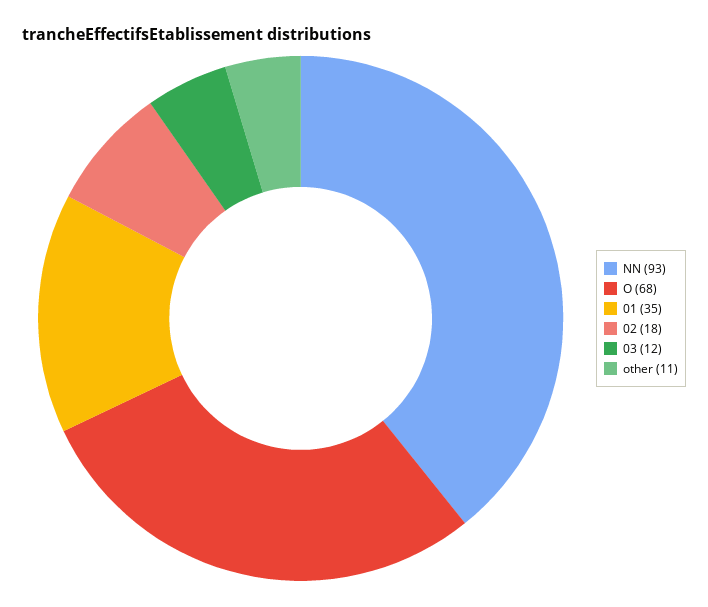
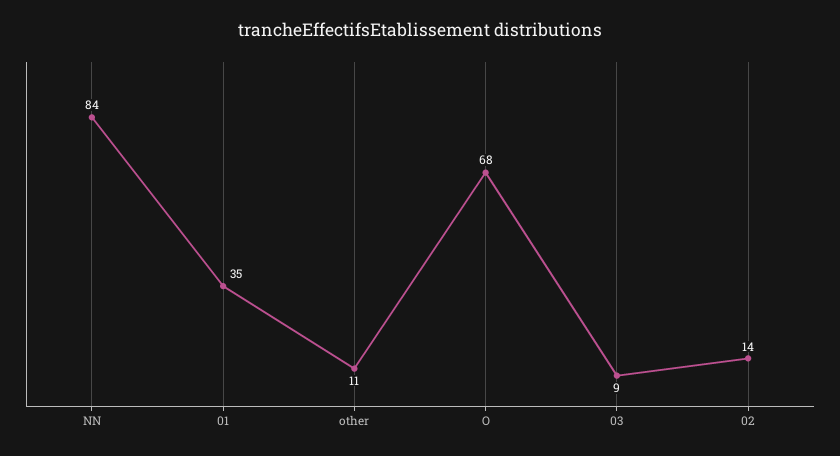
  {
-   "NN": 93,
+   "NN": 84,
    "O": 68,
    "01": 35,
-   "02": 18,
+   "02": 14,
-   "03": 12,
+   "03": 9,
    "other": 11
  }

